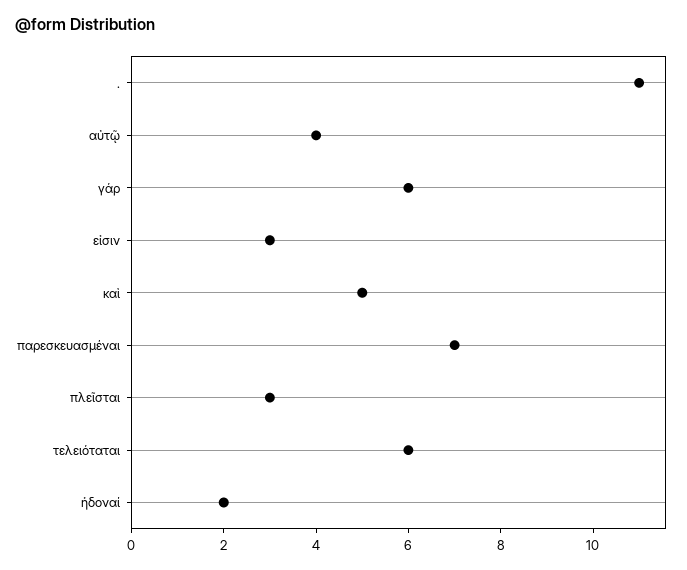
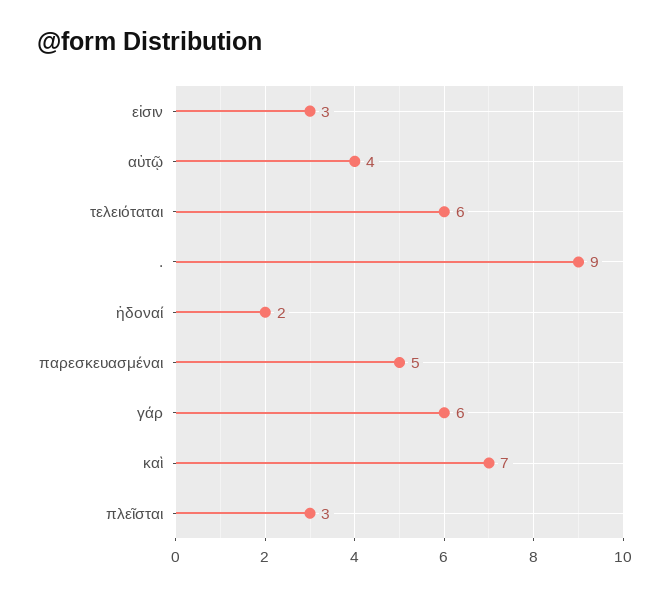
  {
-   ".": 11,
+   ".": 9,
    "αὐτῷ": 4,
    "γάρ": 6,
    "εἰσιν": 3,
-   "καὶ": 5,
+   "καὶ": 7,
-   "παρεσκευασμέναι": 7,
+   "παρεσκευασμέναι": 5,
    "πλεῖσται": 3,
    "τελειόταται": 6,
    "ἡδοναί": 2
  }

